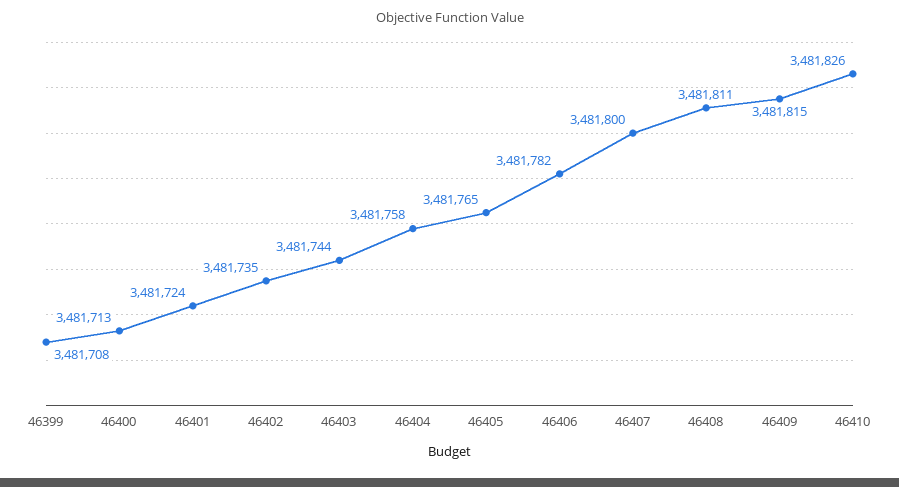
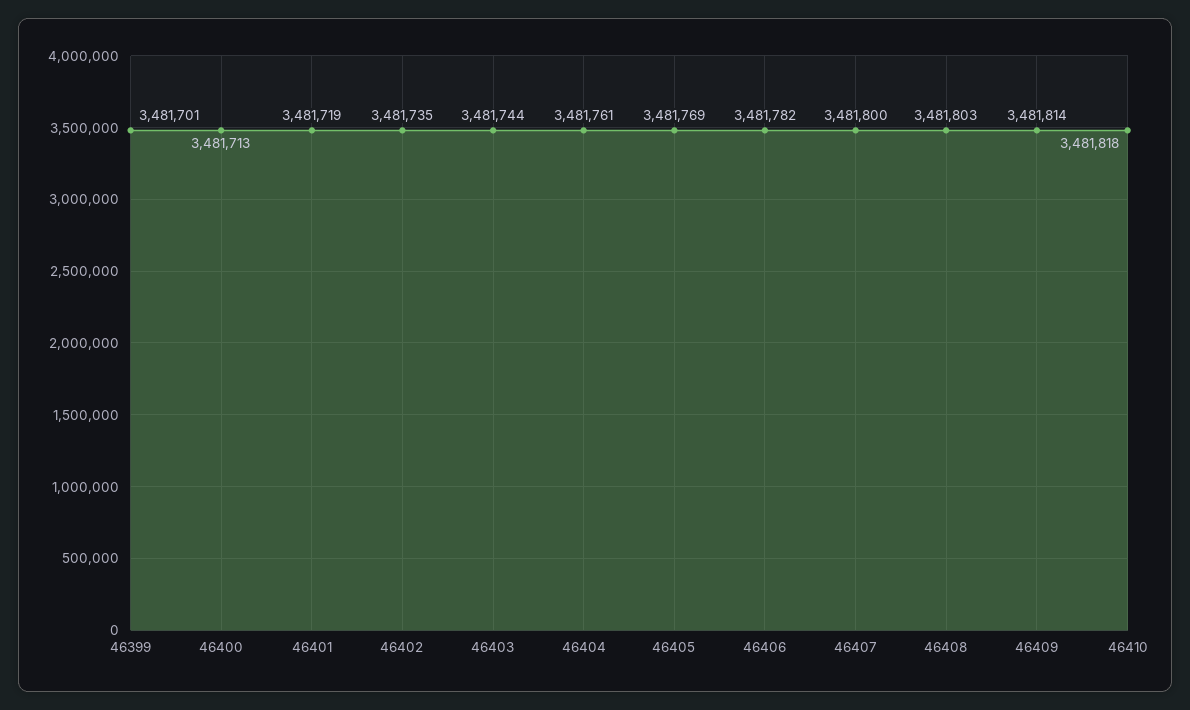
  {
-   "46399": 3481708,
+   "46399": 3481701,
    "46400": 3481713,
-   "46401": 3481724,
+   "46401": 3481719,
    "46402": 3481735,
    "46403": 3481744,
-   "46404": 3481758,
+   "46404": 3481761,
-   "46405": 3481765,
+   "46405": 3481769,
    "46406": 3481782,
    "46407": 3481800,
-   "46408": 3481811,
+   "46408": 3481803,
-   "46409": 3481815,
+   "46409": 3481814,
-   "46410": 3481826
+   "46410": 3481818
  }

